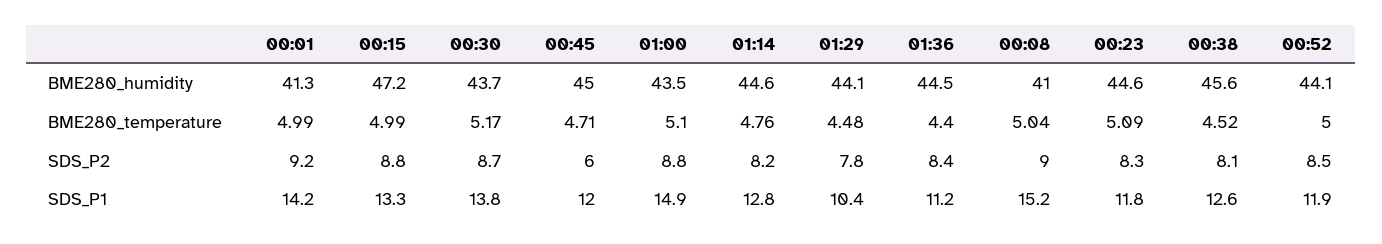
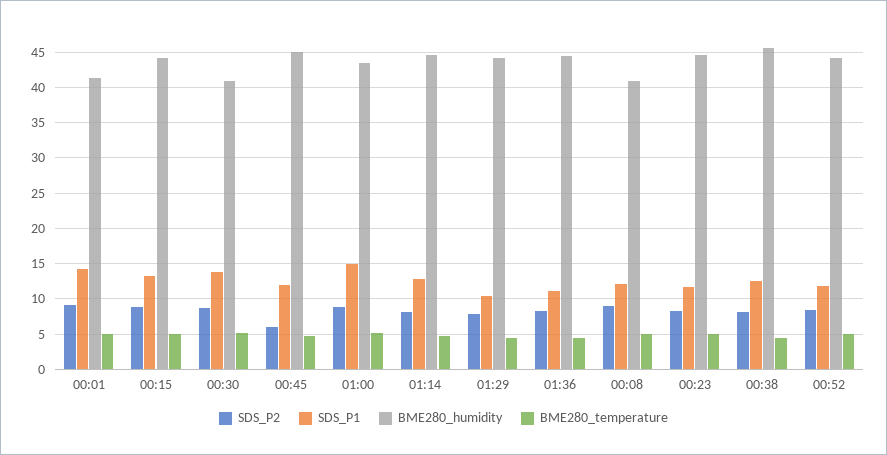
  {
    "BME280_humidity": {
      "00:01": 41.3,
-     "00:15": 47.2,
+     "00:15": 44,
-     "00:30": 43.7,
+     "00:30": 41,
      "00:45": 45,
      "01:00": 43.5,
      "01:14": 44.6,
      "01:29": 44.1,
      "01:36": 44.5,
      "00:08": 41,
      "00:23": 44.6,
      "00:38": 45.6,
      "00:52": 44.1
    },
    "BME280_temperature": {
      "00:01": 4.99,
      "00:15": 4.99,
      "00:30": 5.17,
      "00:45": 4.71,
      "01:00": 5.1,
      "01:14": 4.76,
      "01:29": 4.48,
      "01:36": 4.4,
      "00:08": 5.04,
      "00:23": 5.09,
      "00:38": 4.52,
      "00:52": 5
    },
    "SDS_P2": {
      "00:01": 9.2,
      "00:15": 8.8,
      "00:30": 8.7,
      "00:45": 6,
      "01:00": 8.8,
      "01:14": 8.2,
      "01:29": 7.8,
      "01:36": 8.4,
      "00:08": 9,
      "00:23": 8.3,
      "00:38": 8.1,
      "00:52": 8.5
    },
    "SDS_P1": {
      "00:01": 14.2,
      "00:15": 13.3,
      "00:30": 13.8,
      "00:45": 12,
      "01:00": 14.9,
      "01:14": 12.8,
      "01:29": 10.4,
      "01:36": 11.2,
-     "00:08": 15.2,
+     "00:08": 12,
      "00:23": 11.8,
      "00:38": 12.6,
      "00:52": 11.9
    }
  }

